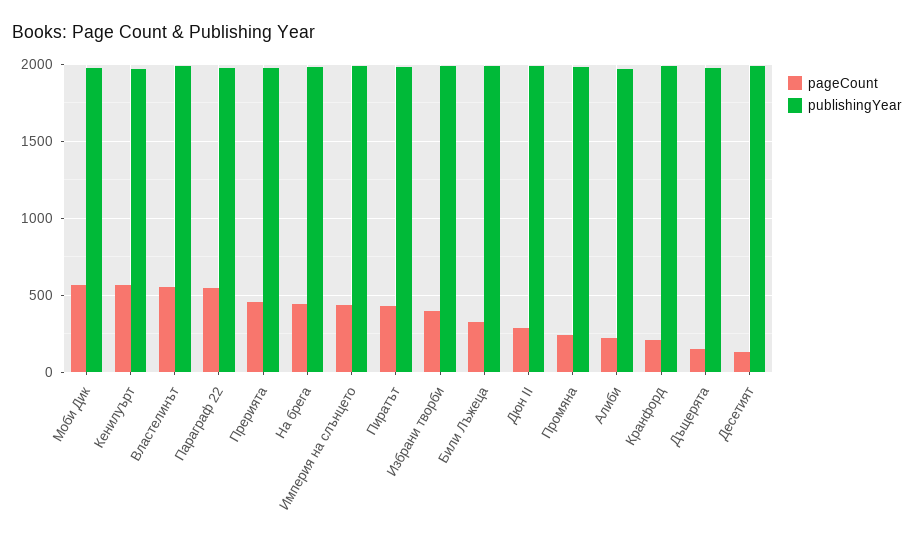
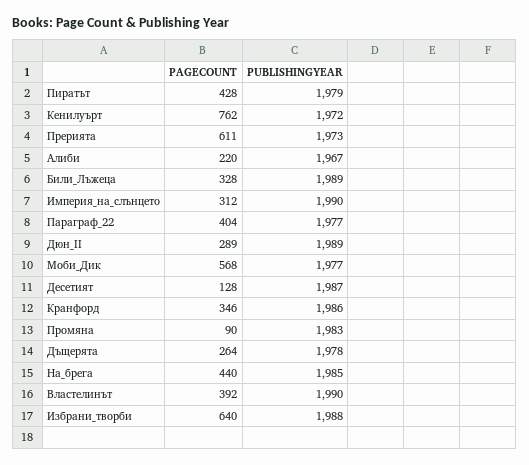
  {
    "pageCount": {
      "Моби Дик": 568,
-     "Кенилуърт": 550,
+     "Кенилуърт": 762,
-     "Властелинът": 550,
+     "Властелинът": 392,
-     "Параграф 22": 550,
+     "Параграф 22": 404,
-     "Прерията": 450,
+     "Прерията": 611,
      "На брега": 440,
-     "Империя на слънцето": 450,
+     "Империя на слънцето": 312,
      "Пиратът": 428,
-     "Избрани творби": 400,
+     "Избрани творби": 640,
      "Били Лъжеца": 328,
      "Дюн II": 289,
-     "Промяна": 250,
+     "Промяна": 90,
      "Алиби": 220,
-     "Кранфорд": 200,
+     "Кранфорд": 346,
-     "Дъщерята": 150,
+     "Дъщерята": 264,
      "Десетият": 128
    },
    "publishingYear": {
      "Моби Дик": 1977,
      "Кенилуърт": 1972,
      "Властелинът": 1990,
      "Параграф 22": 1977,
      "Прерията": 1973,
      "На брега": 1985,
      "Империя на слънцето": 1990,
      "Пиратът": 1979,
      "Избрани творби": 1988,
      "Били Лъжеца": 1989,
      "Дюн II": 1989,
      "Промяна": 1983,
      "Алиби": 1967,
      "Кранфорд": 1986,
      "Дъщерята": 1978,
      "Десетият": 1987
    }
  }

